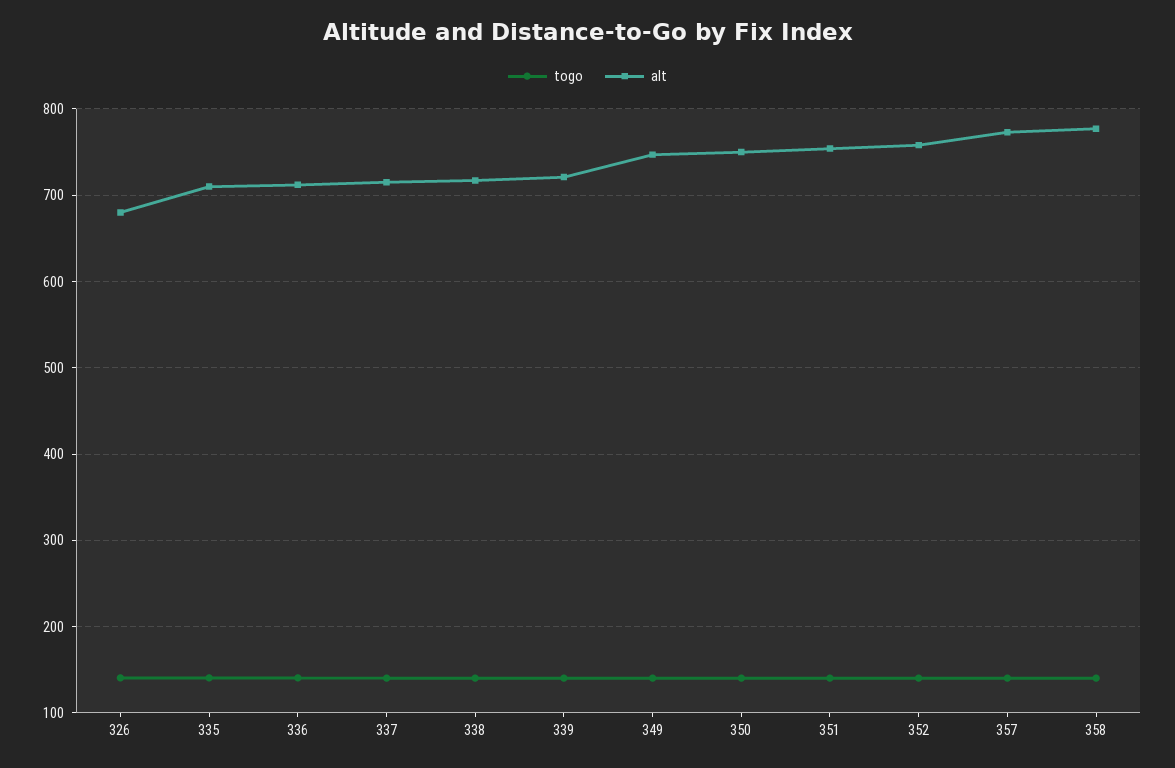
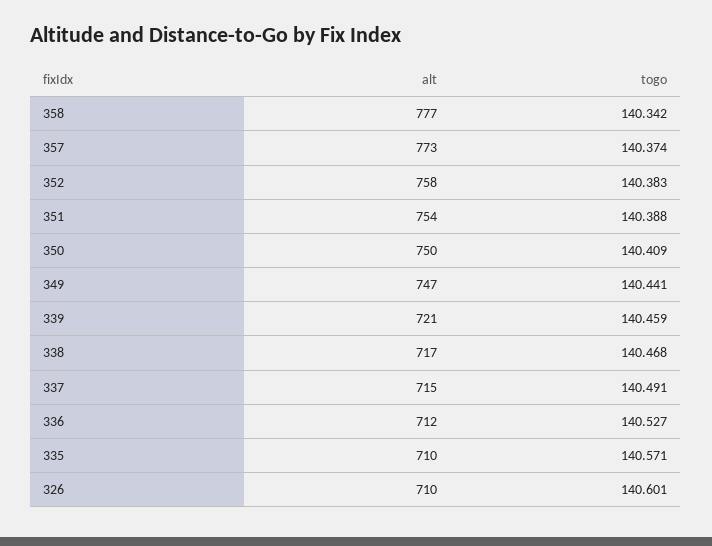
  {
    "togo": {
      "326": 140.601,
      "335": 140.571,
      "336": 140.527,
      "337": 140.491,
      "338": 140.468,
      "339": 140.459,
      "349": 140.441,
      "350": 140.409,
      "351": 140.388,
      "352": 140.383,
      "357": 140.374,
      "358": 140.342
    },
    "alt": {
-     "326": 680,
+     "326": 710,
      "335": 710,
      "336": 712,
      "337": 715,
      "338": 717,
      "339": 721,
      "349": 747,
      "350": 750,
      "351": 754,
      "352": 758,
      "357": 773,
      "358": 777
    }
  }

